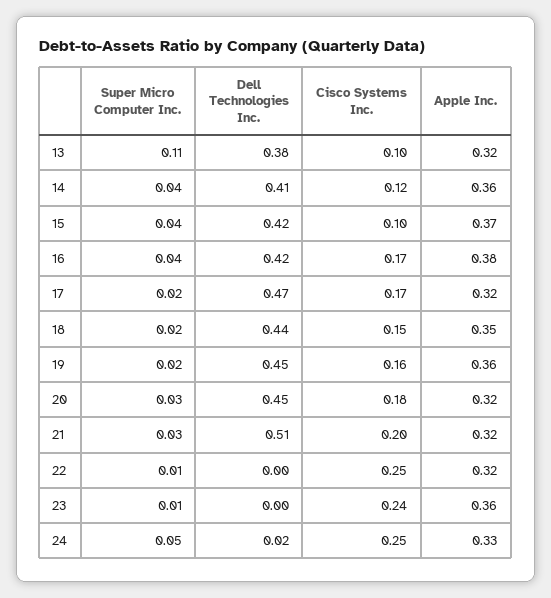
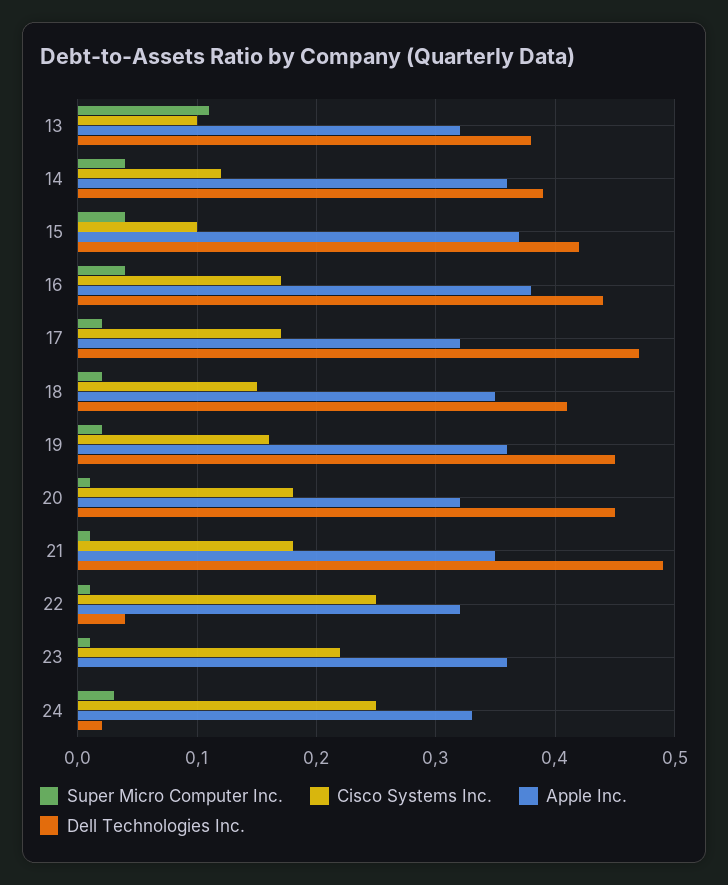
  {
    "Super Micro Computer Inc.": {
      "13": 0.11,
      "14": 0.04,
      "15": 0.04,
      "16": 0.04,
      "17": 0.02,
      "18": 0.02,
      "19": 0.02,
-     "20": 0.03,
+     "20": 0.01,
-     "21": 0.03,
+     "21": 0.01,
      "22": 0.01,
      "23": 0.01,
-     "24": 0.05
+     "24": 0.03
    },
    "Dell Technologies Inc.": {
      "13": 0.38,
-     "14": 0.41,
+     "14": 0.39,
      "15": 0.42,
-     "16": 0.42,
+     "16": 0.44,
      "17": 0.47,
-     "18": 0.44,
+     "18": 0.41,
      "19": 0.45,
      "20": 0.45,
-     "21": 0.51,
+     "21": 0.49,
-     "22": 0,
+     "22": 0.04,
      "23": 0,
      "24": 0.02
    },
    "Cisco Systems Inc.": {
      "13": 0.1,
      "14": 0.12,
      "15": 0.1,
      "16": 0.17,
      "17": 0.17,
      "18": 0.15,
      "19": 0.16,
      "20": 0.18,
-     "21": 0.2,
+     "21": 0.18,
      "22": 0.25,
-     "23": 0.24,
+     "23": 0.22,
      "24": 0.25
    },
    "Apple Inc.": {
      "13": 0.32,
      "14": 0.36,
      "15": 0.37,
      "16": 0.38,
      "17": 0.32,
      "18": 0.35,
      "19": 0.36,
      "20": 0.32,
-     "21": 0.32,
+     "21": 0.35,
      "22": 0.32,
      "23": 0.36,
      "24": 0.33
    }
  }

